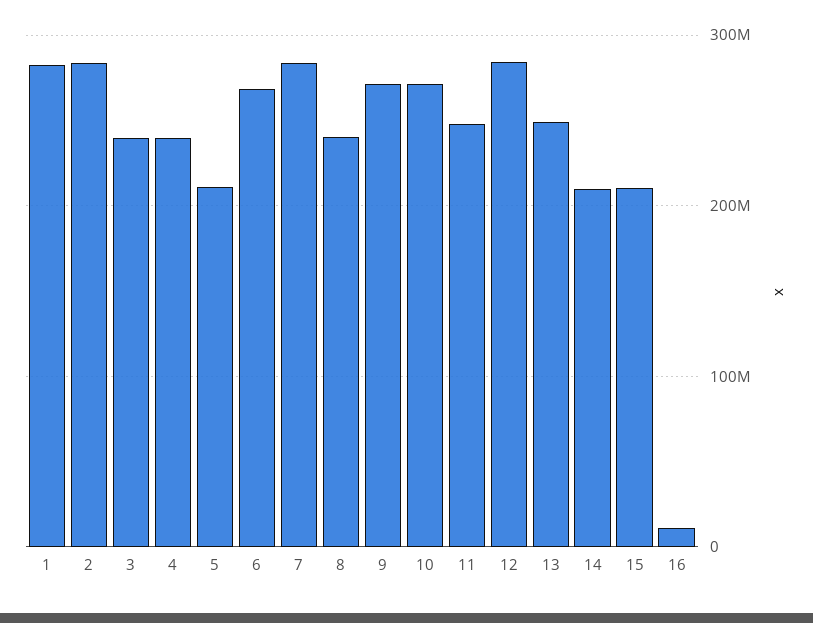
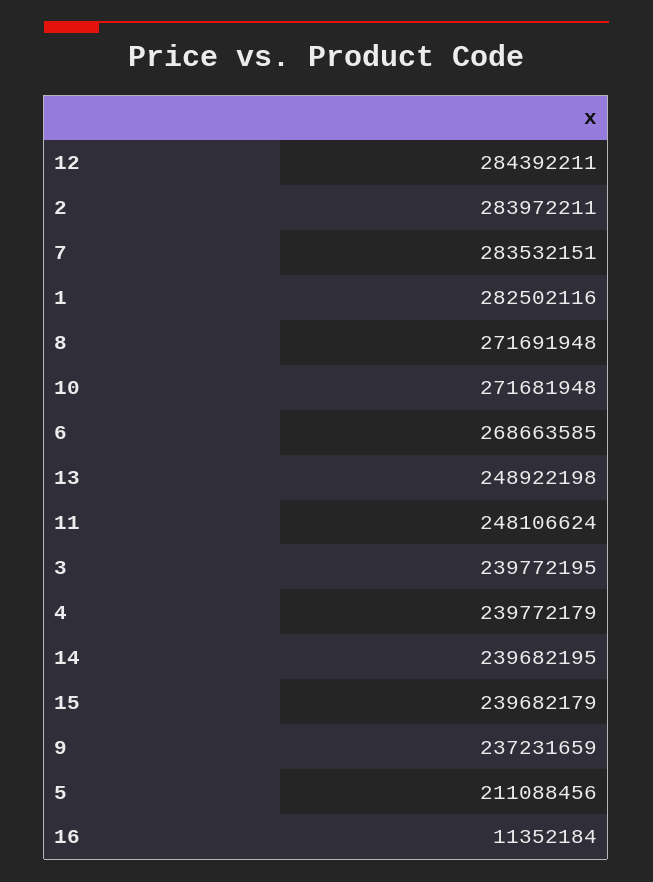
  {
    "1": 282502116,
    "2": 283972211,
    "3": 239772195,
    "4": 239772179,
    "5": 211088456,
    "6": 268663585,
    "7": 283532151,
-   "8": 240000000,
+   "8": 271691948,
-   "9": 270000000,
+   "9": 237231659,
    "10": 271681948,
    "11": 248106624,
    "12": 284392211,
    "13": 248922198,
-   "14": 210000000,
+   "14": 239682195,
-   "15": 210000000,
+   "15": 239682179,
    "16": 11352184
  }

